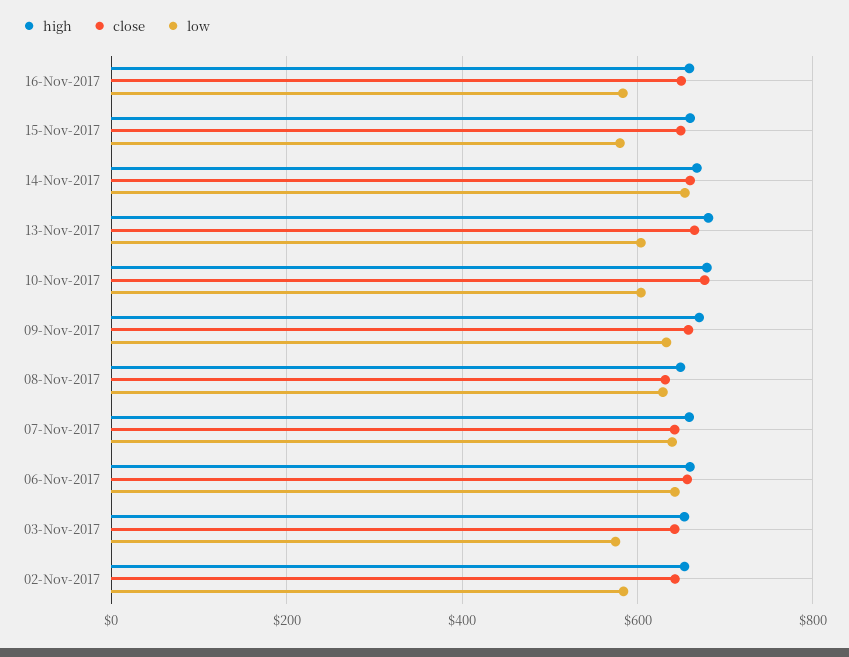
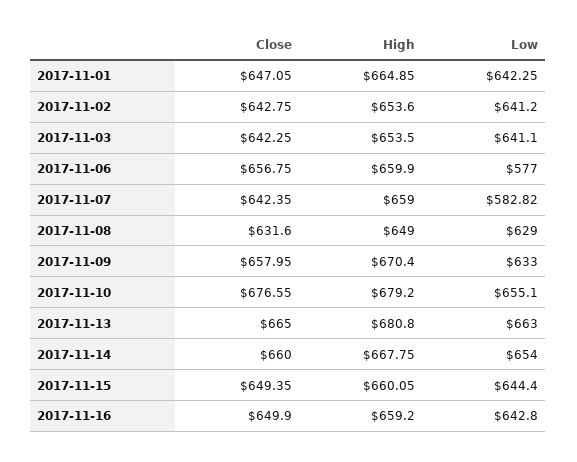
  {
    "high": {
      "16-Nov-2017": 659.2,
      "15-Nov-2017": 660.05,
      "14-Nov-2017": 667.75,
      "13-Nov-2017": 680.8,
      "10-Nov-2017": 679.2,
      "09-Nov-2017": 670.4,
      "08-Nov-2017": 649,
      "07-Nov-2017": 659,
      "06-Nov-2017": 659.9,
      "03-Nov-2017": 653.5,
-     "02-Nov-2017": 653.6
+     "02-Nov-2017": 653.6,
+     "2017-11-01": 664.85
    },
    "close": {
      "16-Nov-2017": 649.9,
      "15-Nov-2017": 649.35,
      "14-Nov-2017": 660,
      "13-Nov-2017": 665,
      "10-Nov-2017": 676.55,
      "09-Nov-2017": 657.95,
      "08-Nov-2017": 631.6,
      "07-Nov-2017": 642.35,
      "06-Nov-2017": 656.75,
      "03-Nov-2017": 642.25,
-     "02-Nov-2017": 642.75
+     "02-Nov-2017": 642.75,
+     "2017-11-01": 647.05
    },
    "low": {
-     "16-Nov-2017": 580,
+     "16-Nov-2017": 642.8,
-     "15-Nov-2017": 580,
+     "15-Nov-2017": 644.4,
      "14-Nov-2017": 654,
-     "13-Nov-2017": 600,
+     "13-Nov-2017": 663,
-     "10-Nov-2017": 600,
+     "10-Nov-2017": 655.1,
      "09-Nov-2017": 633,
      "08-Nov-2017": 629,
-     "07-Nov-2017": 640,
+     "07-Nov-2017": 582.82,
-     "06-Nov-2017": 640,
+     "06-Nov-2017": 577,
-     "03-Nov-2017": 580,
+     "03-Nov-2017": 641.1,
-     "02-Nov-2017": 580
+     "02-Nov-2017": 641.2,
+     "2017-11-01": 642.25
    }
  }

